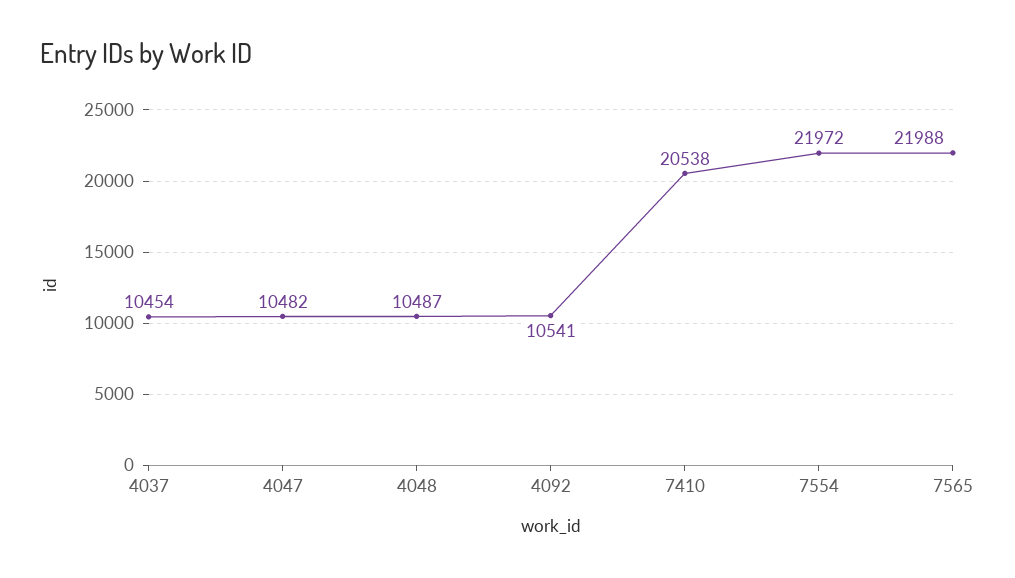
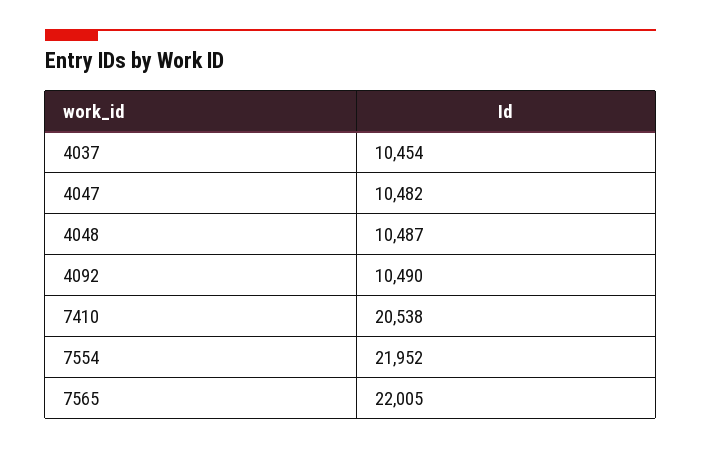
  {
    "4037": 10454,
    "4047": 10482,
    "4048": 10487,
-   "4092": 10541,
+   "4092": 10490,
    "7410": 20538,
-   "7554": 21972,
+   "7554": 21952,
-   "7565": 21988
+   "7565": 22005
  }

